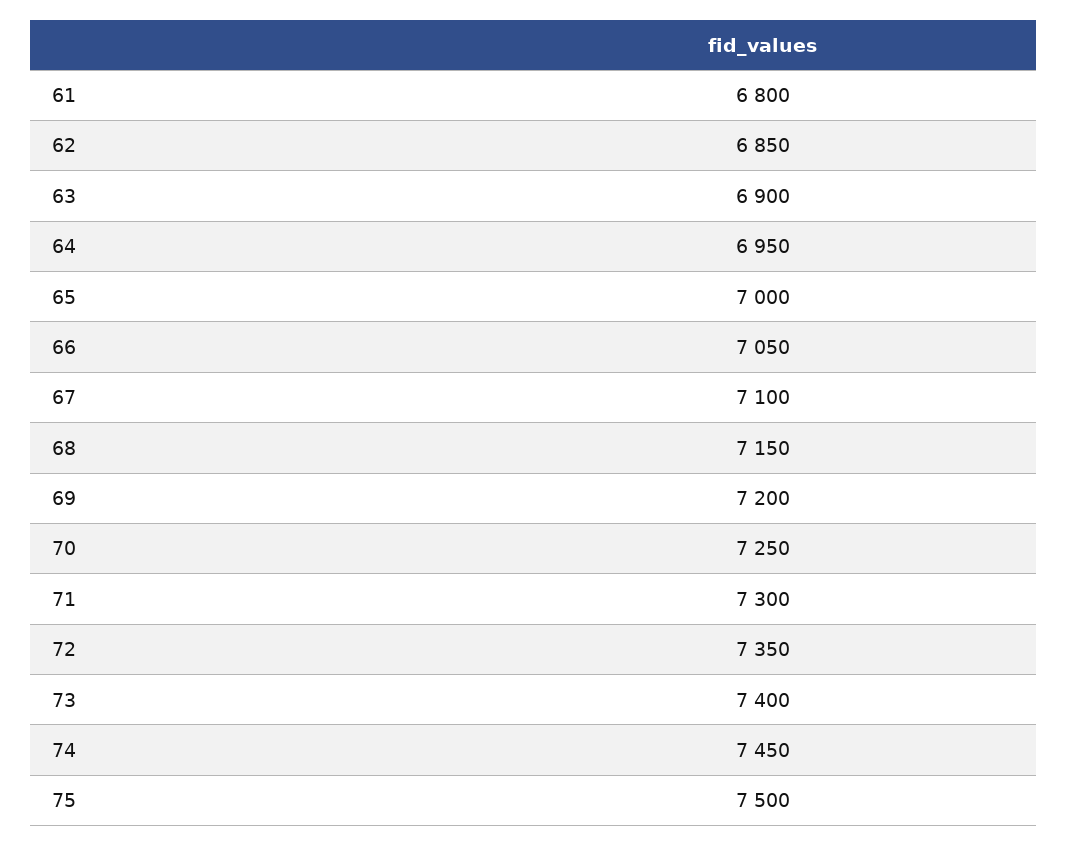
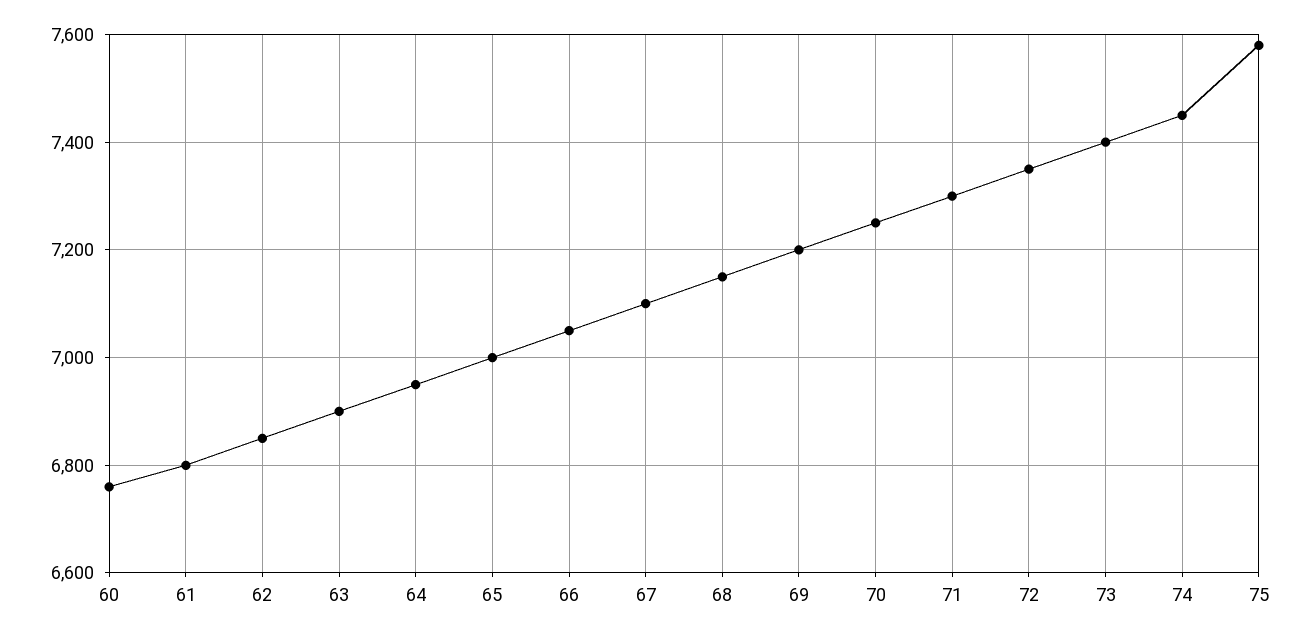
  {
    "61": 6800,
    "62": 6850,
    "63": 6900,
    "64": 6950,
    "65": 7000,
    "66": 7050,
    "67": 7100,
    "68": 7150,
    "69": 7200,
    "70": 7250,
    "71": 7300,
    "72": 7350,
    "73": 7400,
    "74": 7450,
-   "75": 7500
+   "75": 7580,
+   "60": 6760
  }

